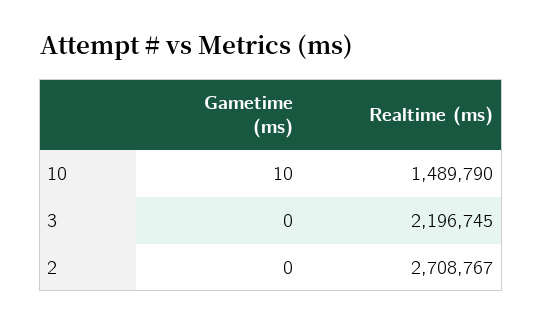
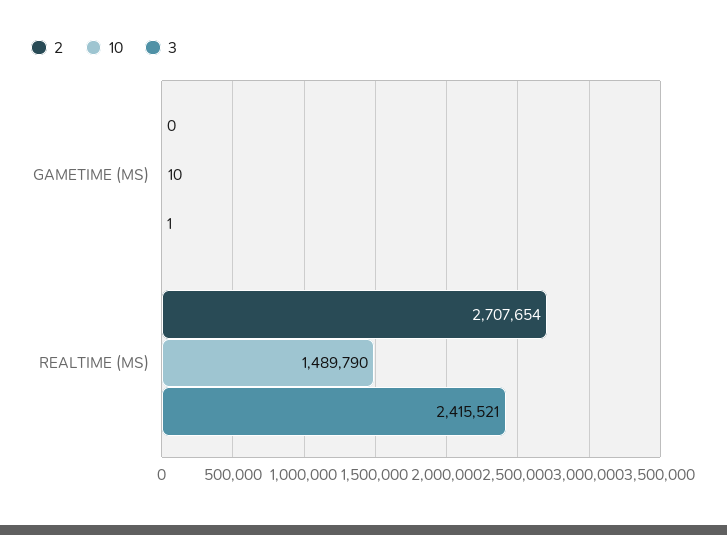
  {
    "10": {
      "Gametime (ms)": 10,
      "Realtime (ms)": 1489790
    },
    "3": {
-     "Gametime (ms)": 0,
+     "Gametime (ms)": 1,
-     "Realtime (ms)": 2196745
+     "Realtime (ms)": 2415521
    },
    "2": {
      "Gametime (ms)": 0,
-     "Realtime (ms)": 2708767
+     "Realtime (ms)": 2707654
    }
  }

